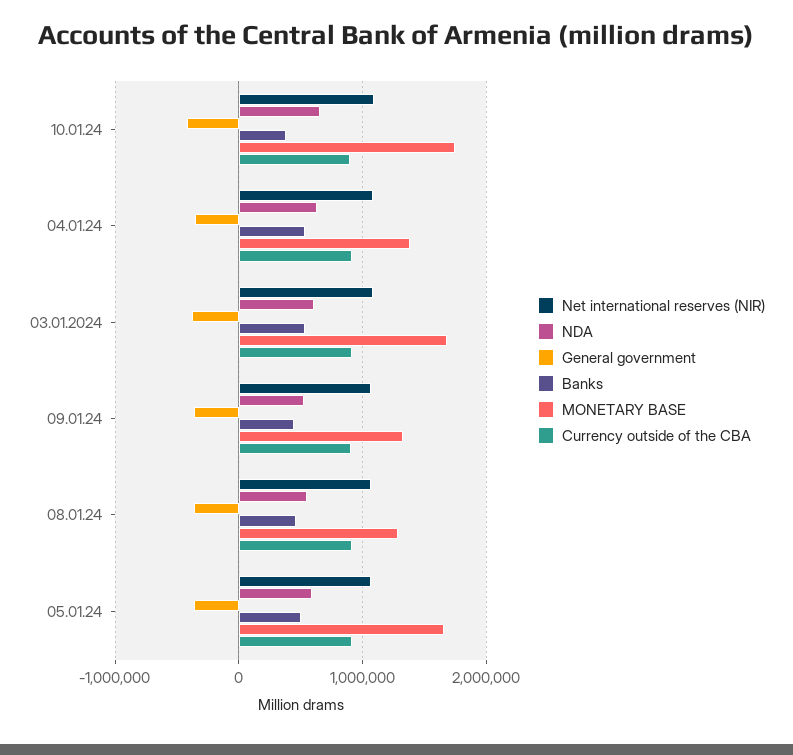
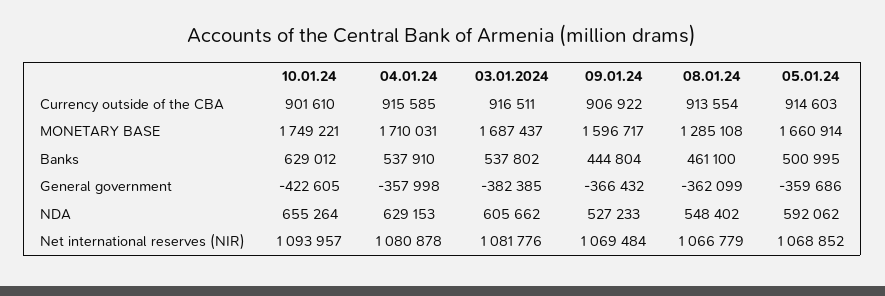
  {
    "Net international reserves (NIR)": {
      "10.01.24": 1093957,
      "04.01.24": 1080878,
      "03.01.2024": 1081776,
      "09.01.24": 1069484,
      "08.01.24": 1066779,
      "05.01.24": 1068852
    },
    "NDA": {
      "10.01.24": 655264,
      "04.01.24": 629153,
      "03.01.2024": 605662,
      "09.01.24": 527233,
      "08.01.24": 548402,
      "05.01.24": 592062
    },
    "General government": {
      "10.01.24": -422605,
      "04.01.24": -357998,
      "03.01.2024": -382385,
      "09.01.24": -366432,
      "08.01.24": -362099,
      "05.01.24": -359686
    },
    "Banks": {
-     "10.01.24": 400000,
+     "10.01.24": 629012,
      "04.01.24": 537910,
      "03.01.2024": 537802,
      "09.01.24": 444804,
      "08.01.24": 461100,
      "05.01.24": 500995
    },
    "MONETARY BASE": {
      "10.01.24": 1749221,
-     "04.01.24": 1400000,
+     "04.01.24": 1710031,
      "03.01.2024": 1687437,
-     "09.01.24": 1300000,
+     "09.01.24": 1596717,
      "08.01.24": 1285108,
      "05.01.24": 1660914
    },
    "Currency outside of the CBA": {
      "10.01.24": 901610,
      "04.01.24": 915585,
      "03.01.2024": 916511,
      "09.01.24": 906922,
      "08.01.24": 913554,
      "05.01.24": 914603
    }
  }

